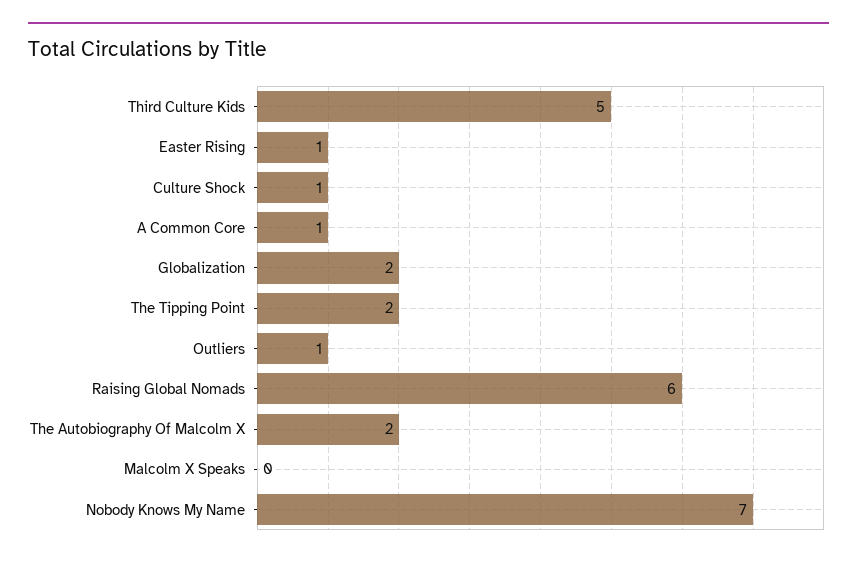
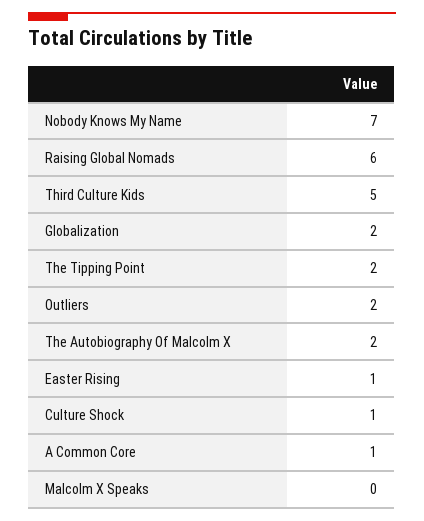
  {
    "Third Culture Kids": 5,
    "Easter Rising": 1,
    "Culture Shock": 1,
    "A Common Core": 1,
    "Globalization": 2,
    "The Tipping Point": 2,
-   "Outliers": 1,
+   "Outliers": 2,
    "Raising Global Nomads": 6,
    "The Autobiography Of Malcolm X": 2,
    "Malcolm X Speaks": 0,
    "Nobody Knows My Name": 7
  }

